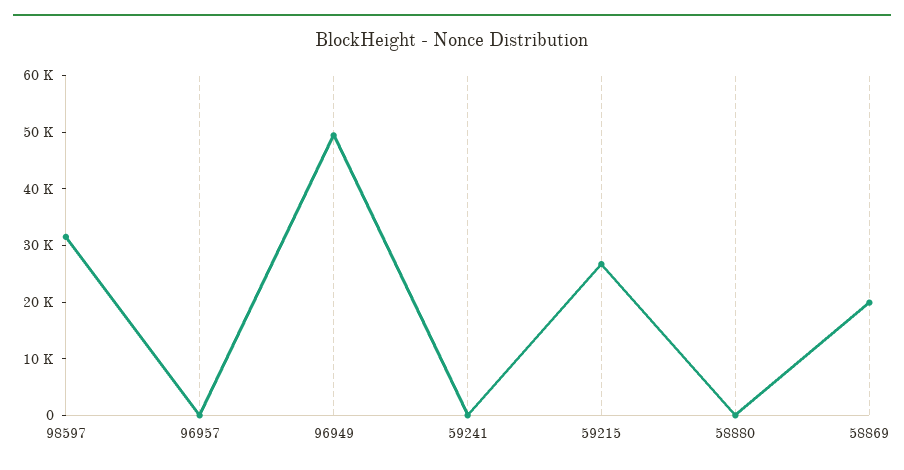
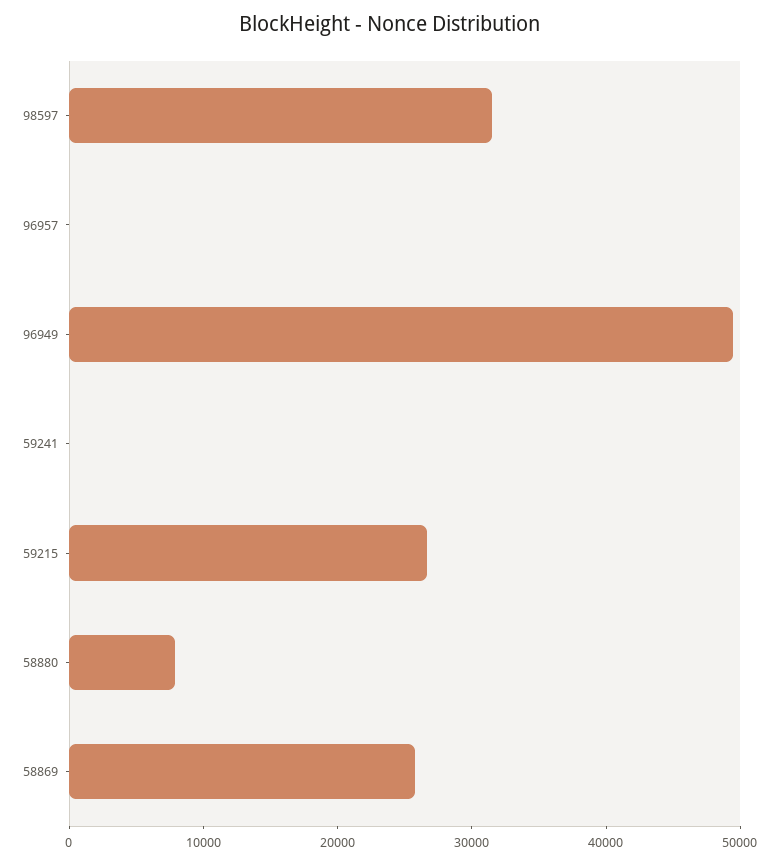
  {
    "98597": 32000,
    "96957": 0,
    "96949": 50000,
    "59241": 0,
    "59215": 26000,
-   "58880": 0,
+   "58880": 8000,
-   "58869": 20000
+   "58869": 26000
  }

